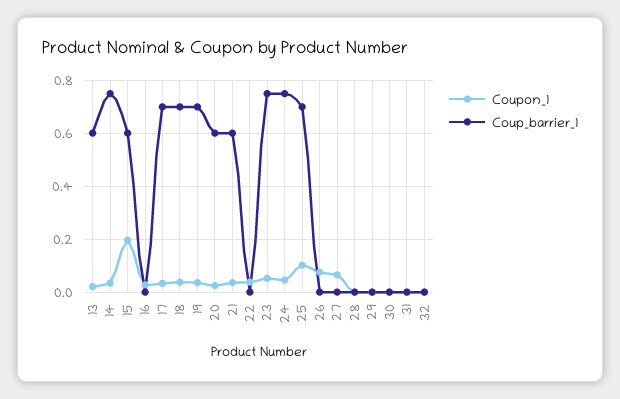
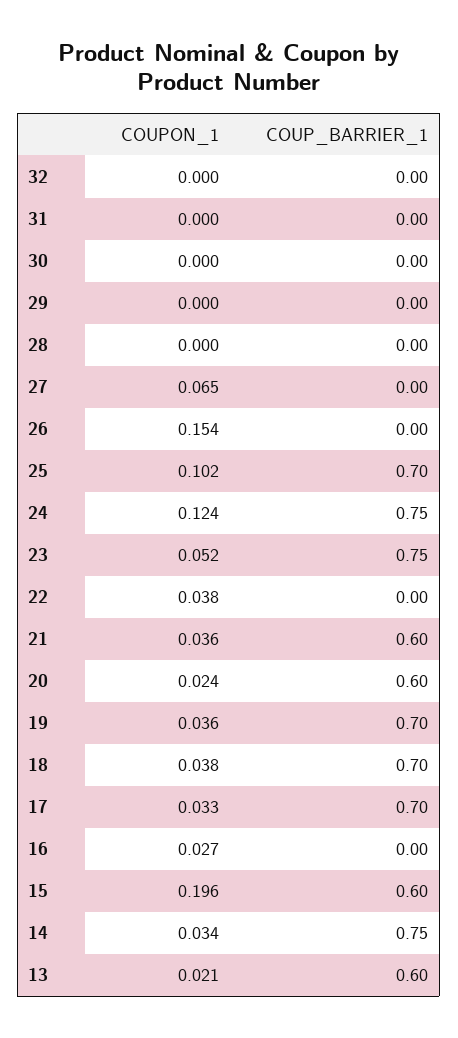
  {
    "Coupon_1": {
      "13": 0.021,
      "14": 0.034,
      "15": 0.196,
      "16": 0.027,
      "17": 0.033,
      "18": 0.038,
      "19": 0.036,
      "20": 0.024,
      "21": 0.036,
      "22": 0.038,
      "23": 0.052,
-     "24": 0.05,
+     "24": 0.124,
      "25": 0.102,
-     "26": 0.075,
+     "26": 0.154,
      "27": 0.065,
      "28": 0,
      "29": 0,
      "30": 0,
      "31": 0,
      "32": 0
    },
    "Coup_barrier_1": {
      "13": 0.6,
      "14": 0.75,
      "15": 0.6,
      "16": 0,
      "17": 0.7,
      "18": 0.7,
      "19": 0.7,
      "20": 0.6,
      "21": 0.6,
      "22": 0,
      "23": 0.75,
      "24": 0.75,
      "25": 0.7,
      "26": 0,
      "27": 0,
      "28": 0,
      "29": 0,
      "30": 0,
      "31": 0,
      "32": 0
    }
  }

